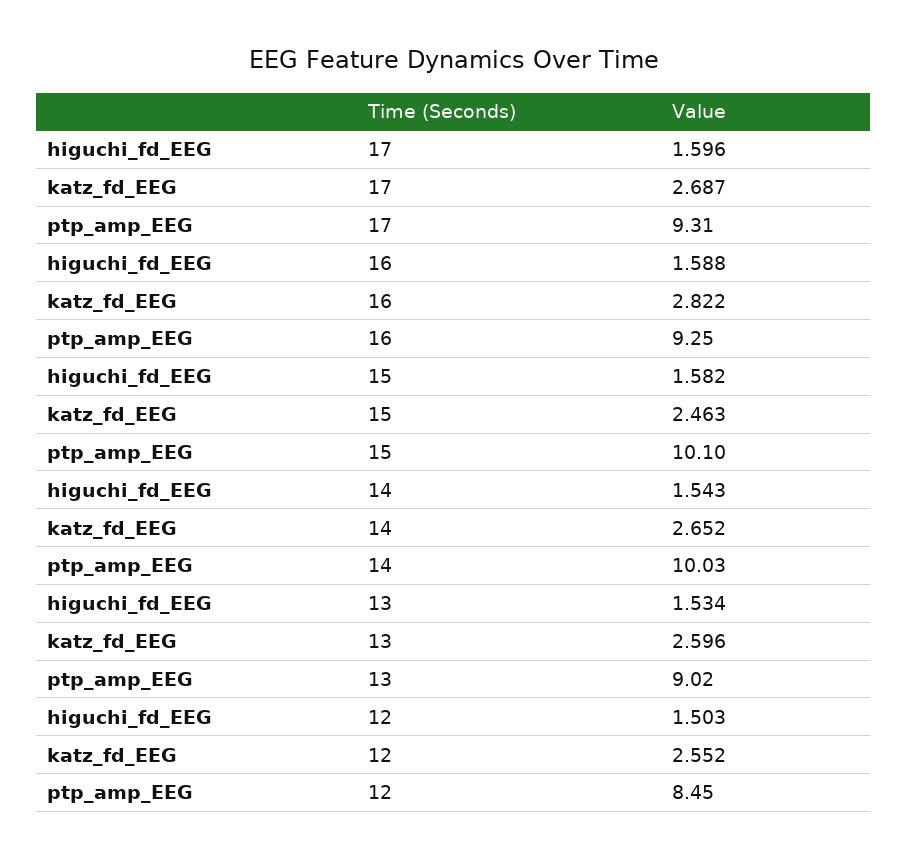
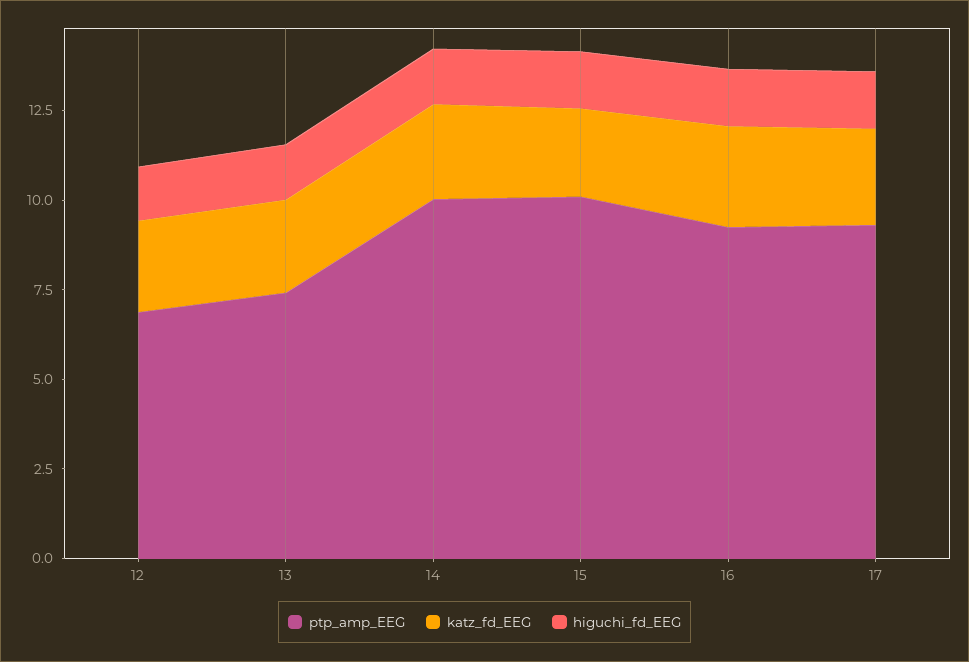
  {
    "higuchi_fd_EEG": {
      "17": 1.596,
      "16": 1.588,
      "15": 1.582,
      "14": 1.543,
      "13": 1.534,
      "12": 1.503
    },
    "katz_fd_EEG": {
      "17": 2.687,
      "16": 2.822,
      "15": 2.463,
      "14": 2.652,
      "13": 2.596,
      "12": 2.552
    },
    "ptp_amp_EEG": {
      "17": 9.31,
      "16": 9.25,
      "15": 10.1,
      "14": 10.03,
-     "13": 9.02,
+     "13": 7.5,
-     "12": 8.45
+     "12": 7
    }
  }

